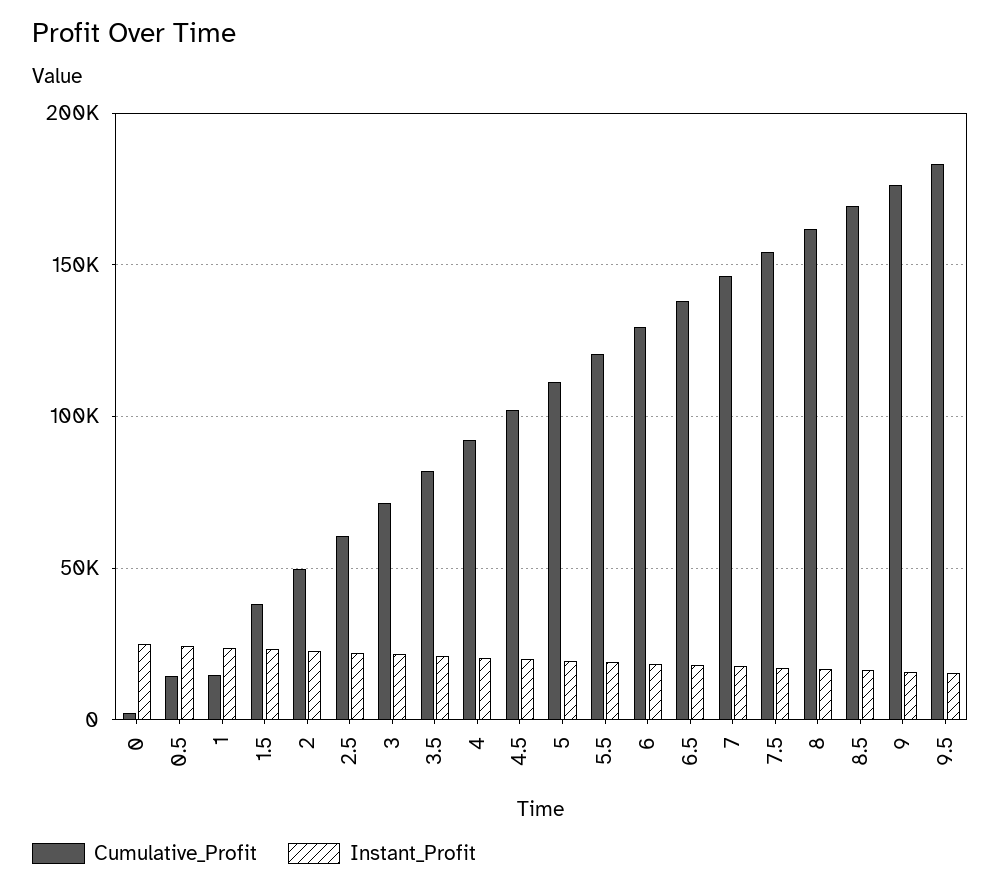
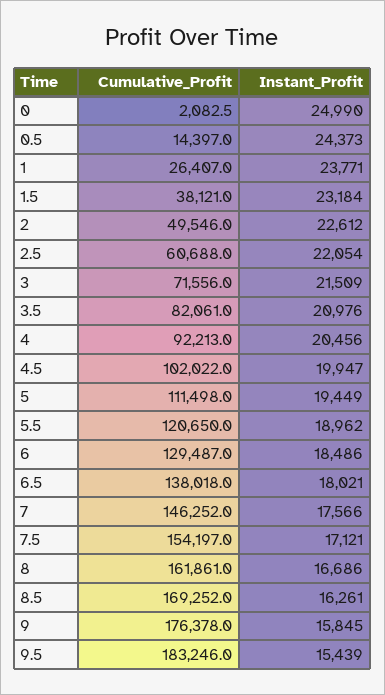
  {
    "Cumulative_Profit": {
      "0": 2082.5,
      "0.5": 14397,
-     "1": 15000,
+     "1": 26407,
      "1.5": 38121,
      "2": 49546,
      "2.5": 60688,
      "3": 71556,
      "3.5": 82061,
      "4": 92213,
      "4.5": 102022,
      "5": 111498,
      "5.5": 120650,
      "6": 129487,
      "6.5": 138018,
      "7": 146252,
      "7.5": 154197,
      "8": 161861,
      "8.5": 169252,
      "9": 176378,
      "9.5": 183246
    },
    "Instant_Profit": {
      "0": 24990,
      "0.5": 24373,
      "1": 23771,
      "1.5": 23184,
      "2": 22612,
      "2.5": 22054,
      "3": 21509,
      "3.5": 20976,
      "4": 20456,
      "4.5": 19947,
      "5": 19449,
      "5.5": 18962,
      "6": 18486,
      "6.5": 18021,
      "7": 17566,
      "7.5": 17121,
      "8": 16686,
      "8.5": 16261,
      "9": 15845,
      "9.5": 15439
    }
  }

